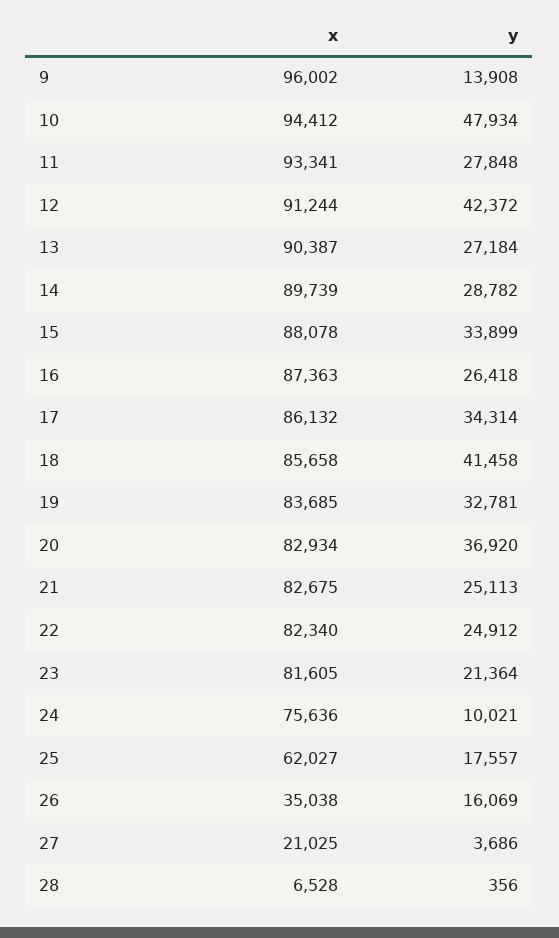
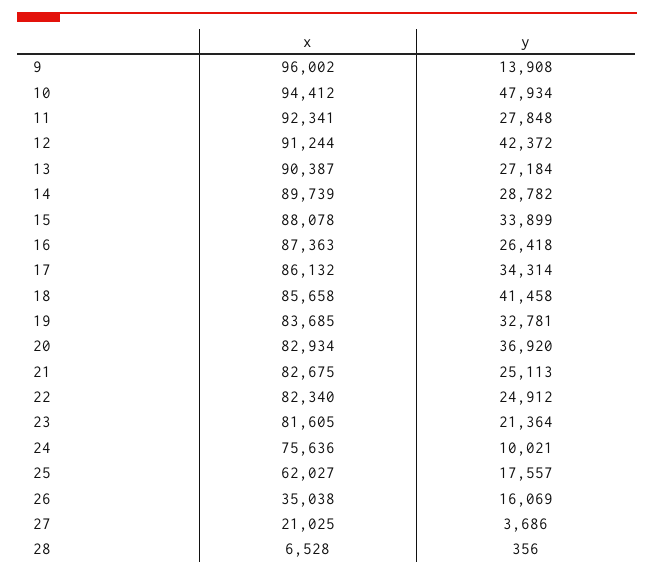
  {
    "x": {
      "9": 96002,
      "10": 94412,
-     "11": 93341,
+     "11": 92341,
      "12": 91244,
      "13": 90387,
      "14": 89739,
      "15": 88078,
      "16": 87363,
      "17": 86132,
      "18": 85658,
      "19": 83685,
      "20": 82934,
      "21": 82675,
      "22": 82340,
      "23": 81605,
      "24": 75636,
      "25": 62027,
      "26": 35038,
      "27": 21025,
      "28": 6528
    },
    "y": {
      "9": 13908,
      "10": 47934,
      "11": 27848,
      "12": 42372,
      "13": 27184,
      "14": 28782,
      "15": 33899,
      "16": 26418,
      "17": 34314,
      "18": 41458,
      "19": 32781,
      "20": 36920,
      "21": 25113,
      "22": 24912,
      "23": 21364,
      "24": 10021,
      "25": 17557,
      "26": 16069,
      "27": 3686,
      "28": 356
    }
  }

